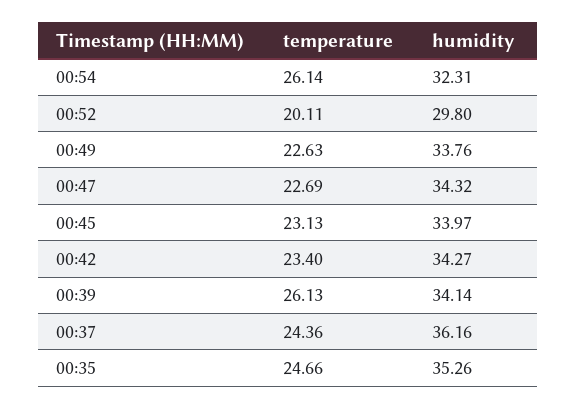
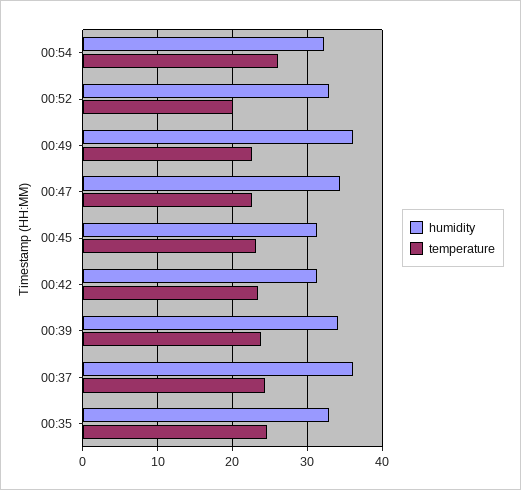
  {
    "temperature": {
      "00:54": 26.14,
      "00:52": 20.11,
      "00:49": 22.63,
      "00:47": 22.69,
      "00:45": 23.13,
      "00:42": 23.4,
-     "00:39": 26.13,
+     "00:39": 24,
      "00:37": 24.36,
      "00:35": 24.66
    },
    "humidity": {
      "00:54": 32.31,
-     "00:52": 29.8,
+     "00:52": 33,
-     "00:49": 33.76,
+     "00:49": 36,
      "00:47": 34.32,
-     "00:45": 33.97,
+     "00:45": 31,
-     "00:42": 34.27,
+     "00:42": 31,
      "00:39": 34.14,
      "00:37": 36.16,
-     "00:35": 35.26
+     "00:35": 33
    }
  }

